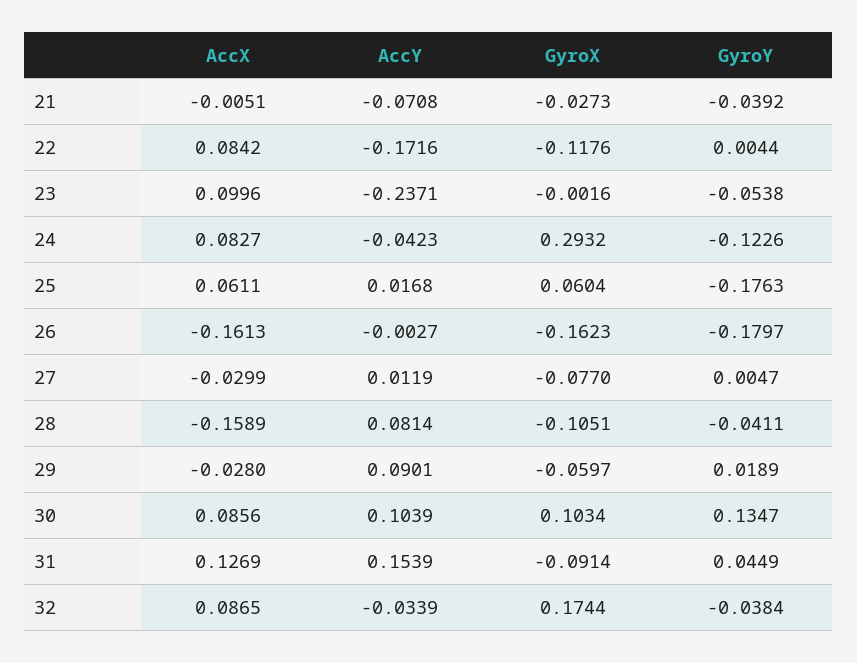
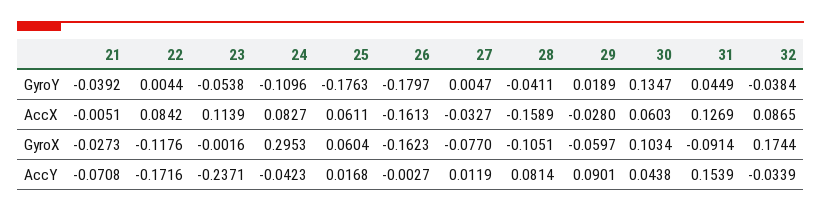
  {
    "AccX": {
      "21": -0.0051,
      "22": 0.0842,
-     "23": 0.0996,
+     "23": 0.1139,
      "24": 0.0827,
      "25": 0.0611,
      "26": -0.1613,
-     "27": -0.0299,
+     "27": -0.0327,
      "28": -0.1589,
      "29": -0.028,
-     "30": 0.0856,
+     "30": 0.0603,
      "31": 0.1269,
      "32": 0.0865
    },
    "AccY": {
      "21": -0.0708,
      "22": -0.1716,
      "23": -0.2371,
      "24": -0.0423,
      "25": 0.0168,
      "26": -0.0027,
      "27": 0.0119,
      "28": 0.0814,
      "29": 0.0901,
-     "30": 0.1039,
+     "30": 0.0438,
      "31": 0.1539,
      "32": -0.0339
    },
    "GyroX": {
      "21": -0.0273,
      "22": -0.1176,
      "23": -0.0016,
-     "24": 0.2932,
+     "24": 0.2953,
      "25": 0.0604,
      "26": -0.1623,
      "27": -0.077,
      "28": -0.1051,
      "29": -0.0597,
      "30": 0.1034,
      "31": -0.0914,
      "32": 0.1744
    },
    "GyroY": {
      "21": -0.0392,
      "22": 0.0044,
      "23": -0.0538,
-     "24": -0.1226,
+     "24": -0.1096,
      "25": -0.1763,
      "26": -0.1797,
      "27": 0.0047,
      "28": -0.0411,
      "29": 0.0189,
      "30": 0.1347,
      "31": 0.0449,
      "32": -0.0384
    }
  }

